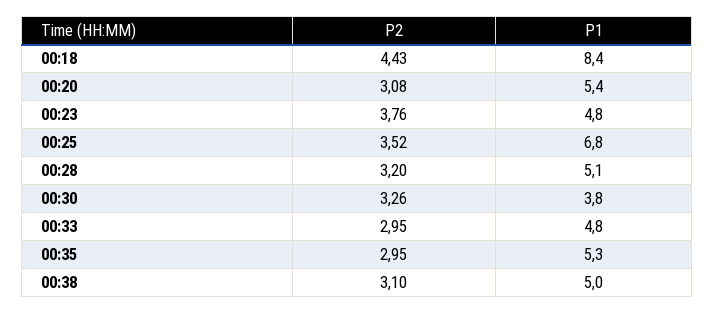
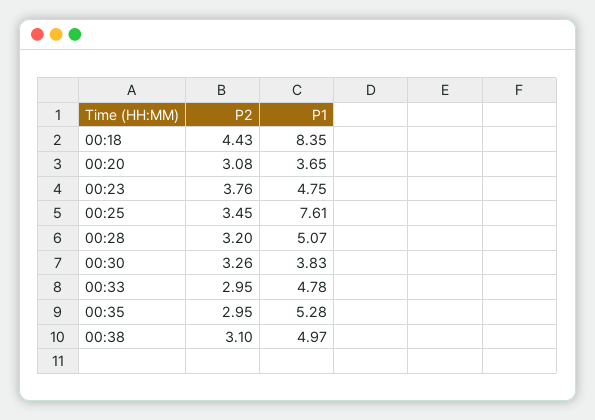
  {
    "P2": {
      "00:18": 4.43,
      "00:20": 3.08,
      "00:23": 3.76,
-     "00:25": 3.52,
+     "00:25": 3.45,
      "00:28": 3.2,
      "00:30": 3.26,
      "00:33": 2.95,
      "00:35": 2.95,
      "00:38": 3.1
    },
    "P1": {
      "00:18": 8.35,
-     "00:20": 5.4,
+     "00:20": 3.65,
      "00:23": 4.75,
-     "00:25": 6.8,
+     "00:25": 7.61,
      "00:28": 5.07,
      "00:30": 3.83,
      "00:33": 4.78,
      "00:35": 5.28,
      "00:38": 4.97
    }
  }

